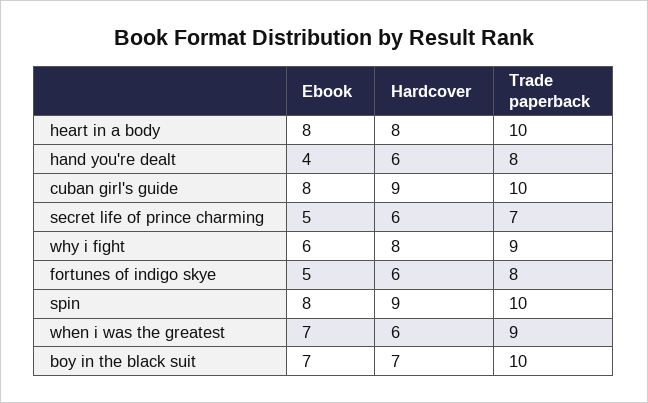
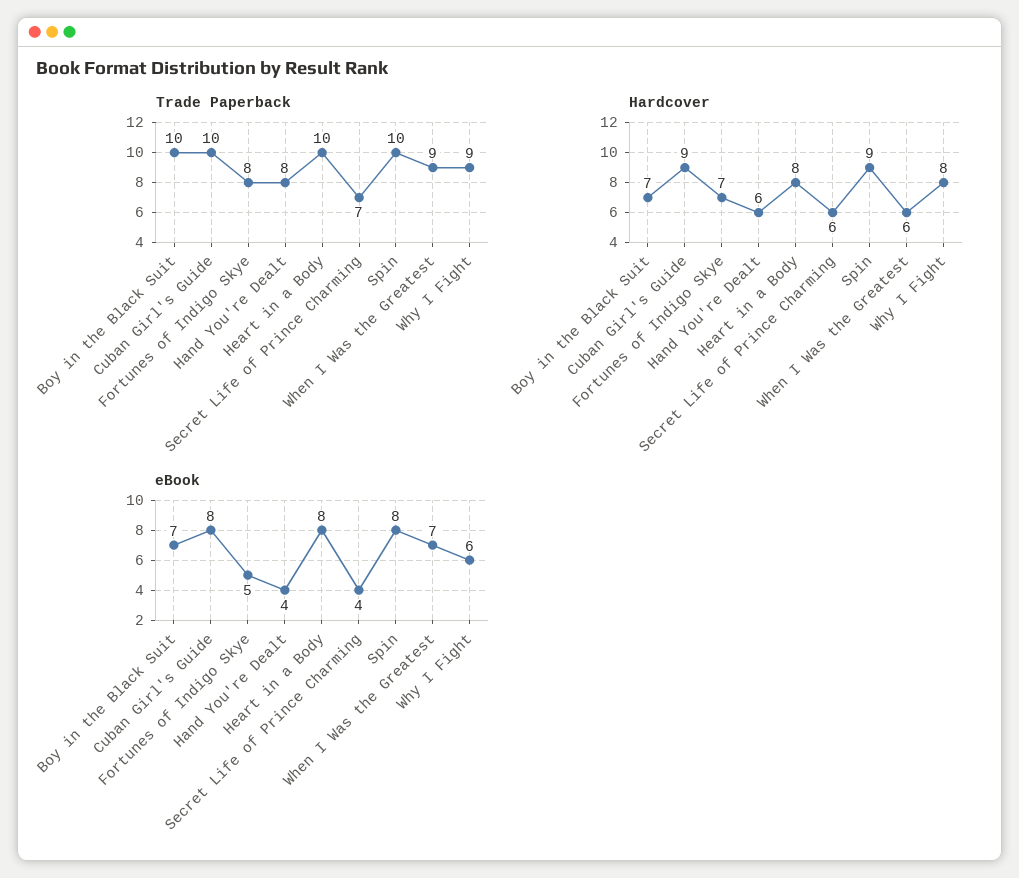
  {
    "Ebook": {
      "heart in a body": 8,
      "hand you're dealt": 4,
      "cuban girl's guide": 8,
-     "secret life of prince charming": 5,
+     "secret life of prince charming": 4,
      "why i fight": 6,
      "fortunes of indigo skye": 5,
      "spin": 8,
      "when i was the greatest": 7,
      "boy in the black suit": 7
    },
    "Hardcover": {
      "heart in a body": 8,
      "hand you're dealt": 6,
      "cuban girl's guide": 9,
      "secret life of prince charming": 6,
      "why i fight": 8,
-     "fortunes of indigo skye": 6,
+     "fortunes of indigo skye": 7,
      "spin": 9,
      "when i was the greatest": 6,
      "boy in the black suit": 7
    },
    "Trade paperback": {
      "heart in a body": 10,
      "hand you're dealt": 8,
      "cuban girl's guide": 10,
      "secret life of prince charming": 7,
      "why i fight": 9,
      "fortunes of indigo skye": 8,
      "spin": 10,
      "when i was the greatest": 9,
      "boy in the black suit": 10
    }
  }

